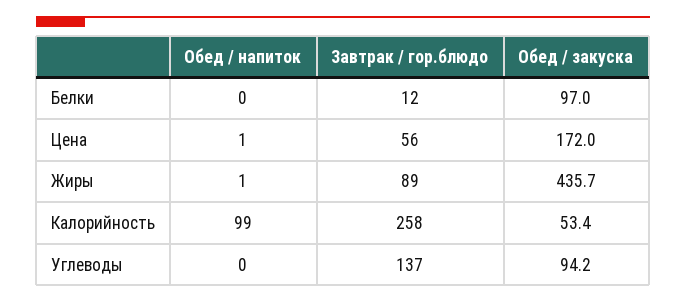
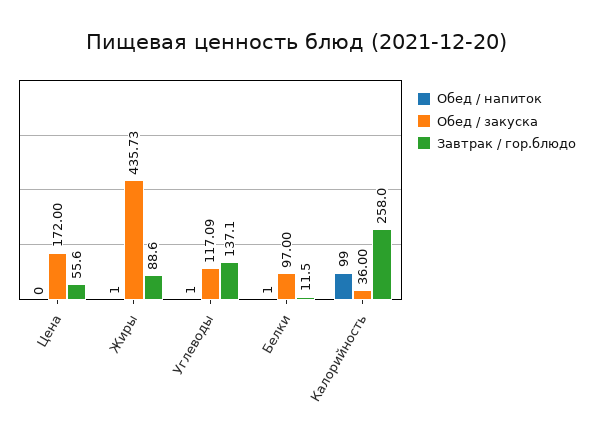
  {
    "Обед / напиток": {
-     "Белки": 0,
+     "Белки": 1,
-     "Цена": 1,
+     "Цена": 0,
      "Жиры": 1,
      "Калорийность": 99,
-     "Углеводы": 0
+     "Углеводы": 1
    },
    "Завтрак / гор.блюдо": {
      "Белки": 11.5,
      "Цена": 55.6,
      "Жиры": 88.6,
      "Калорийность": 258,
      "Углеводы": 137.1
    },
    "Обед / закуска": {
      "Белки": 97,
      "Цена": 172,
      "Жиры": 435.73,
-     "Калорийность": 53.4,
+     "Калорийность": 36,
-     "Углеводы": 94.2
+     "Углеводы": 117.09
    }
  }

